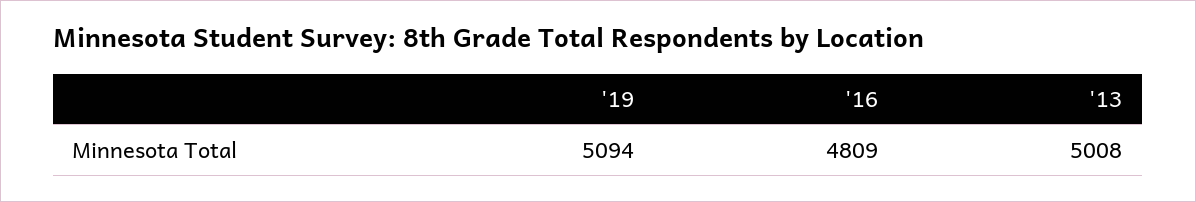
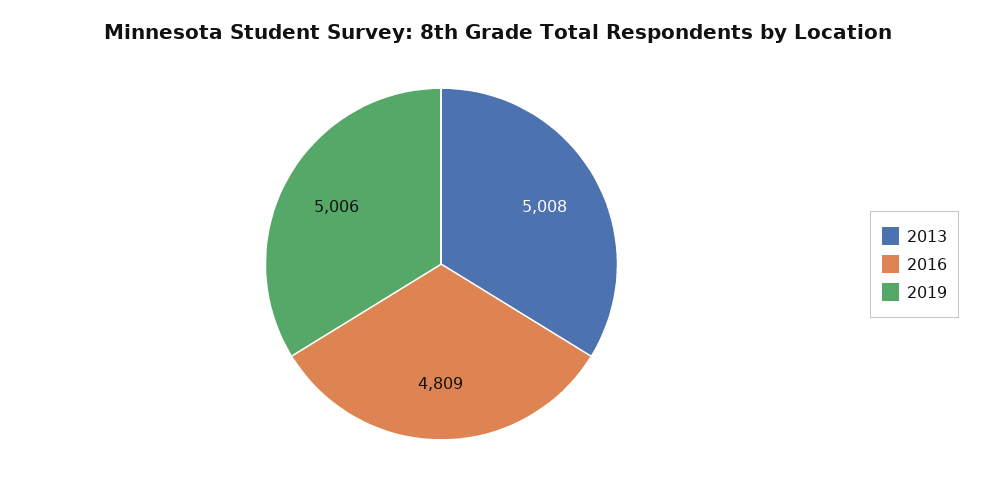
  {
-   "'19": 5094,
+   "'19": 5006,
    "'16": 4809,
    "'13": 5008
  }

